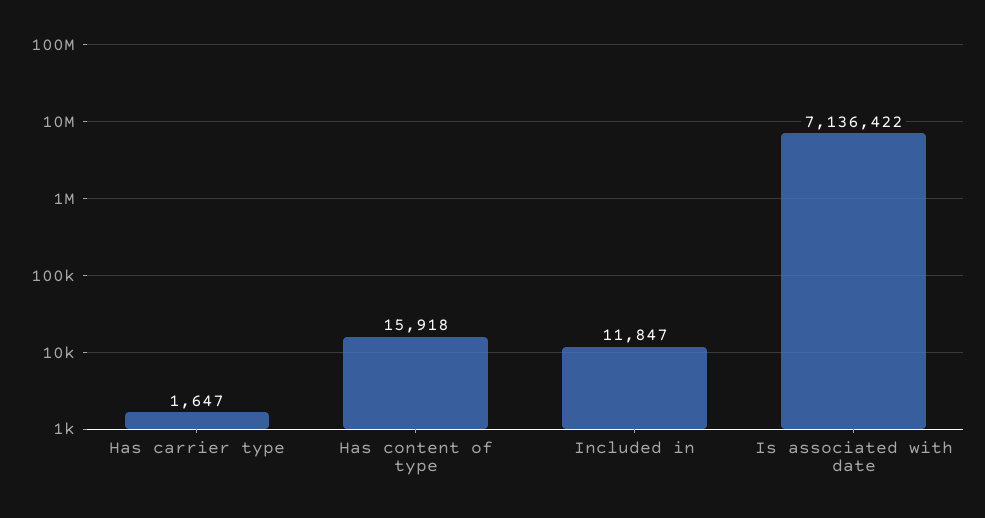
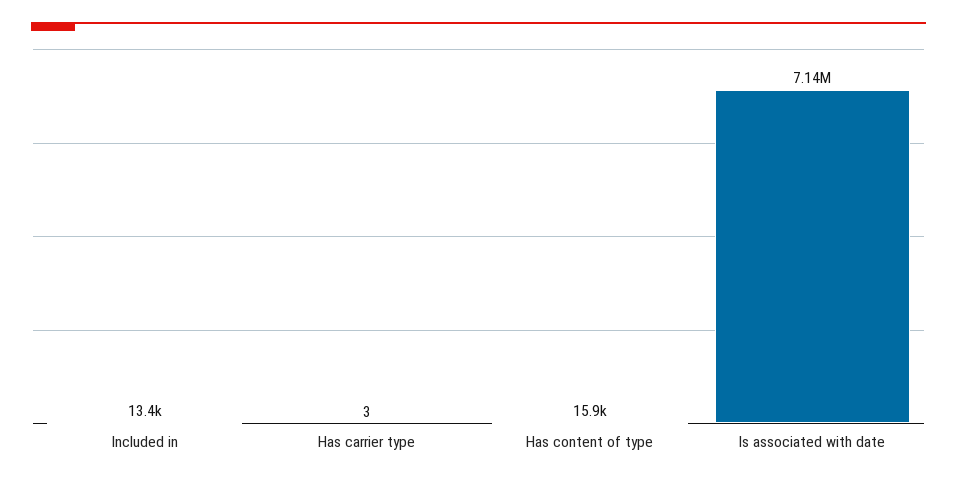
  {
-   "Has carrier type": 1647,
+   "Has carrier type": 3,
    "Has content of type": 15918,
-   "Included in": 11847,
+   "Included in": 13400,
    "Is associated with date": 7136422
  }

